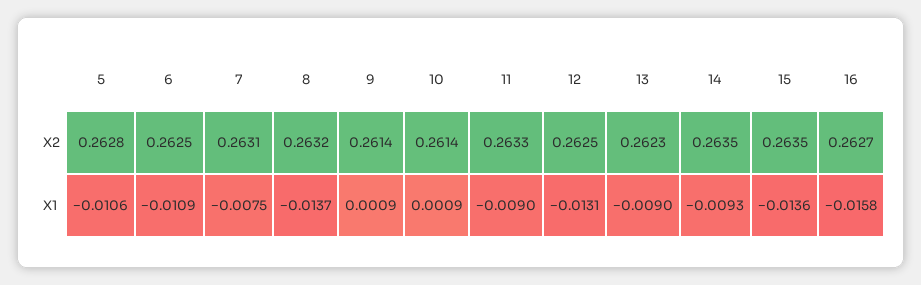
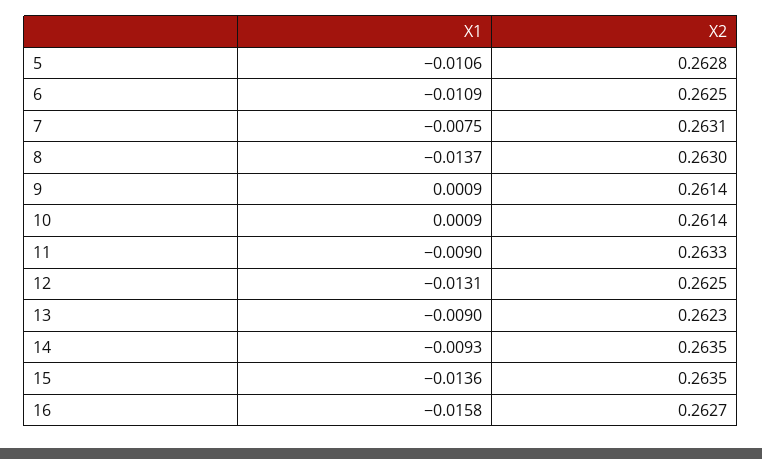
  {
    "5": {
      "X2": 0.2628,
      "X1": -0.0106
    },
    "6": {
      "X2": 0.2625,
      "X1": -0.0109
    },
    "7": {
      "X2": 0.2631,
      "X1": -0.0075
    },
    "8": {
-     "X2": 0.2632,
+     "X2": 0.263,
      "X1": -0.0137
    },
    "9": {
      "X2": 0.2614,
      "X1": 0.0009
    },
    "10": {
      "X2": 0.2614,
      "X1": 0.0009
    },
    "11": {
      "X2": 0.2633,
      "X1": -0.009
    },
    "12": {
      "X2": 0.2625,
      "X1": -0.0131
    },
    "13": {
      "X2": 0.2623,
      "X1": -0.009
    },
    "14": {
      "X2": 0.2635,
      "X1": -0.0093
    },
    "15": {
      "X2": 0.2635,
      "X1": -0.0136
    },
    "16": {
      "X2": 0.2627,
      "X1": -0.0158
    }
  }

